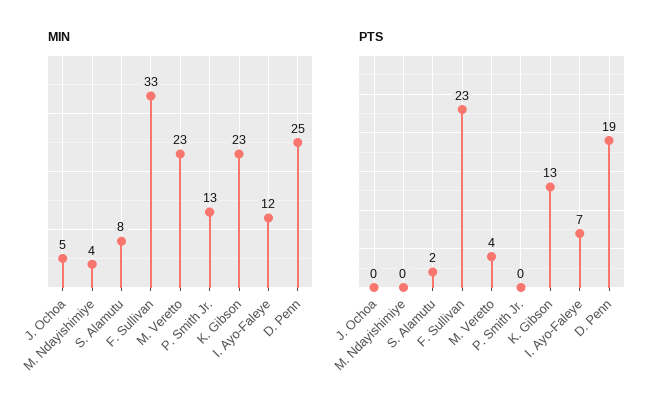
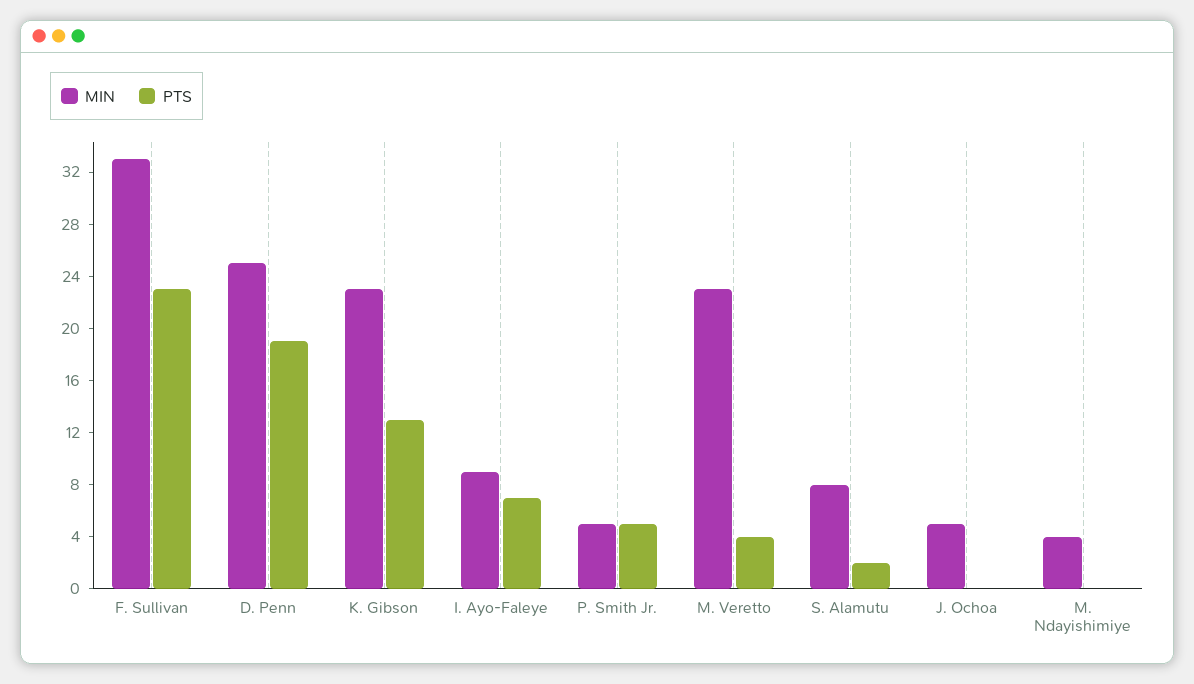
  {
    "MIN": {
      "J. Ochoa": 5,
      "M. Ndayishimiye": 4,
      "S. Alamutu": 8,
      "F. Sullivan": 33,
      "M. Veretto": 23,
-     "P. Smith Jr.": 13,
+     "P. Smith Jr.": 5,
      "K. Gibson": 23,
-     "I. Ayo-Faleye": 12,
+     "I. Ayo-Faleye": 9,
      "D. Penn": 25
    },
    "PTS": {
      "J. Ochoa": 0,
      "M. Ndayishimiye": 0,
      "S. Alamutu": 2,
      "F. Sullivan": 23,
      "M. Veretto": 4,
-     "P. Smith Jr.": 0,
+     "P. Smith Jr.": 5,
      "K. Gibson": 13,
      "I. Ayo-Faleye": 7,
      "D. Penn": 19
    }
  }

